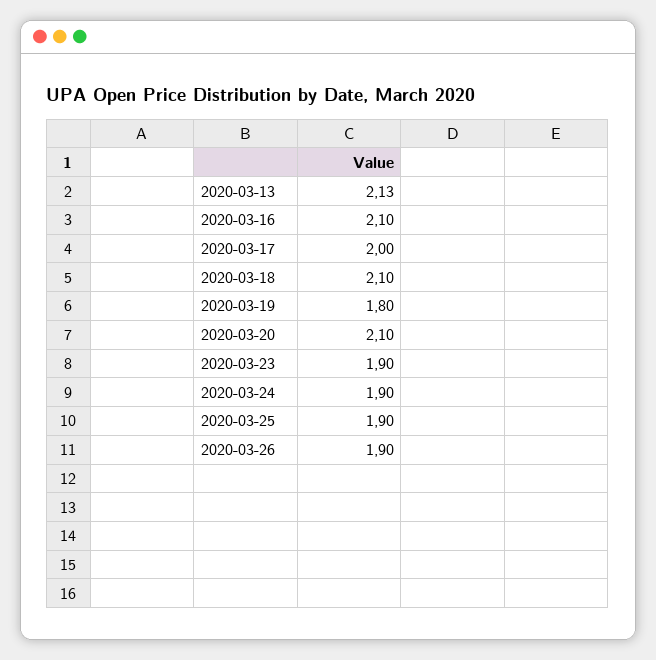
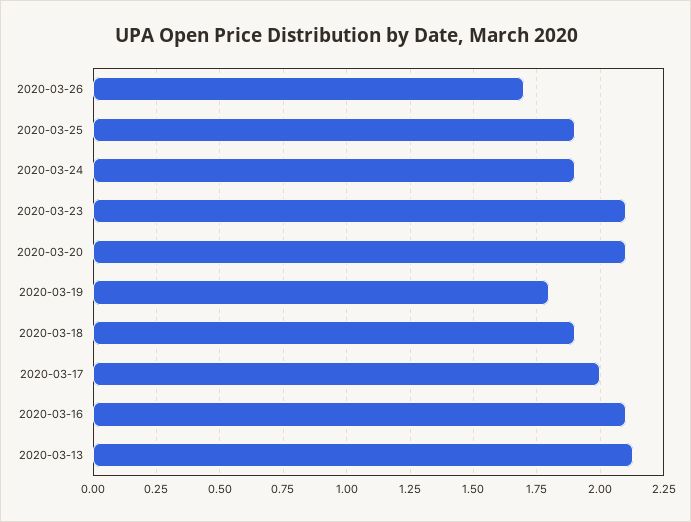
  {
    "2020-03-13": 2.13,
    "2020-03-16": 2.1,
    "2020-03-17": 2,
-   "2020-03-18": 2.1,
+   "2020-03-18": 1.9,
    "2020-03-19": 1.8,
    "2020-03-20": 2.1,
-   "2020-03-23": 1.9,
+   "2020-03-23": 2.1,
    "2020-03-24": 1.9,
    "2020-03-25": 1.9,
-   "2020-03-26": 1.9
+   "2020-03-26": 1.7
  }

